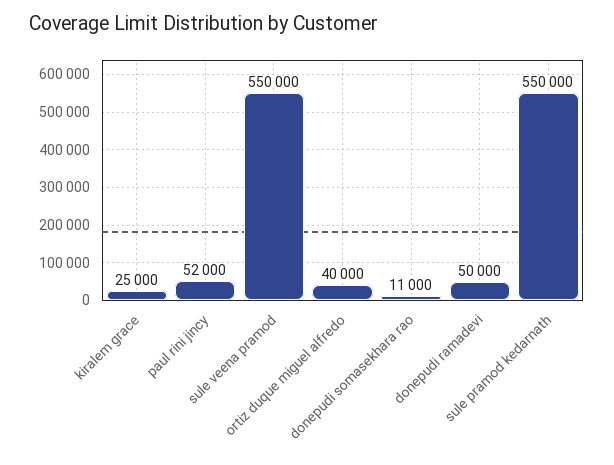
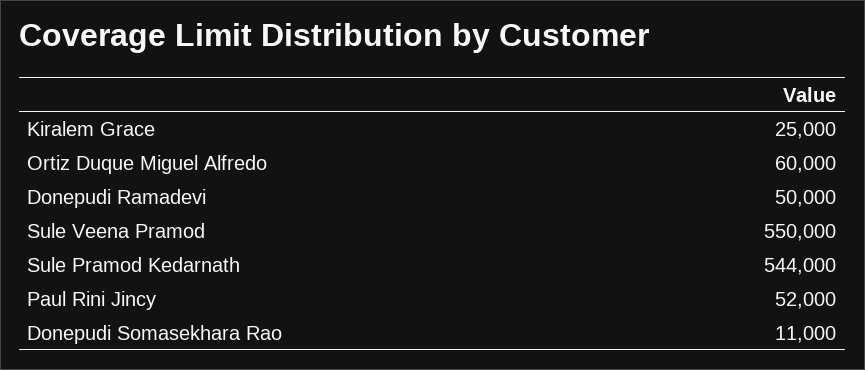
  {
    "kiralem grace": 25000,
    "paul rini jincy": 52000,
    "sule veena pramod": 550000,
-   "ortiz duque miguel alfredo": 40000,
+   "ortiz duque miguel alfredo": 60000,
    "donepudi somasekhara rao": 11000,
    "donepudi ramadevi": 50000,
-   "sule pramod kedarnath": 550000
+   "sule pramod kedarnath": 544000
  }

